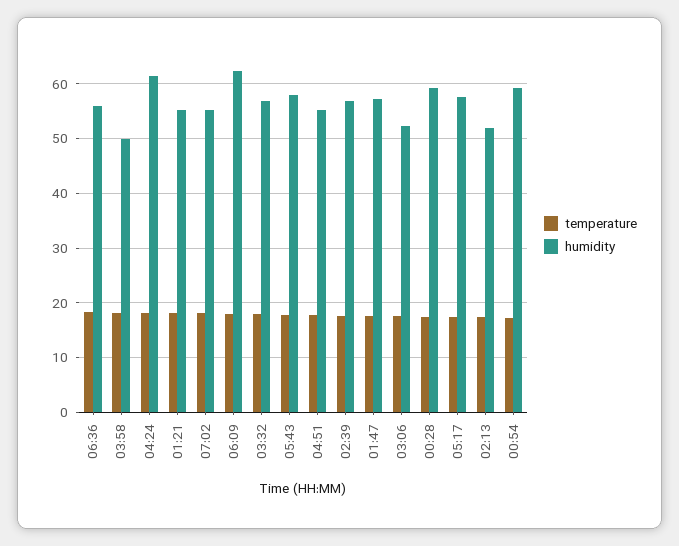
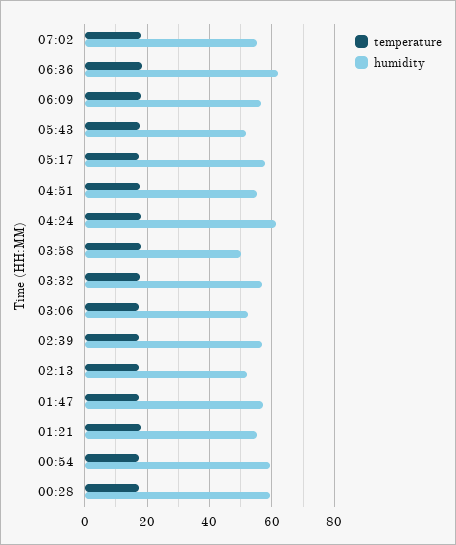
  {
    "temperature": {
      "06:36": 18,
      "03:58": 18,
      "04:24": 18,
      "01:21": 18,
      "07:02": 18,
      "06:09": 18,
      "03:32": 18,
      "05:43": 18,
      "04:51": 18,
      "02:39": 18,
      "01:47": 18,
      "03:06": 18,
      "00:28": 18,
      "05:17": 18,
      "02:13": 18,
      "00:54": 18
    },
    "humidity": {
-     "06:36": 56,
+     "06:36": 62,
      "03:58": 50,
      "04:24": 62,
      "01:21": 56,
      "07:02": 56,
-     "06:09": 62,
+     "06:09": 56,
      "03:32": 56,
-     "05:43": 58,
+     "05:43": 52,
      "04:51": 56,
      "02:39": 56,
      "01:47": 58,
      "03:06": 52,
      "00:28": 60,
      "05:17": 58,
      "02:13": 52,
      "00:54": 60
    }
  }

